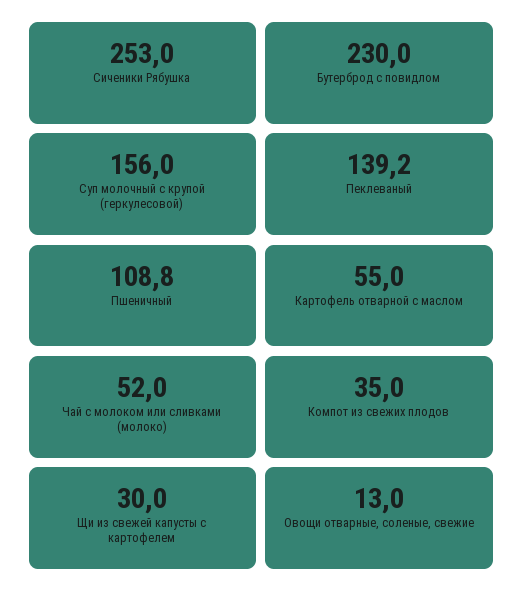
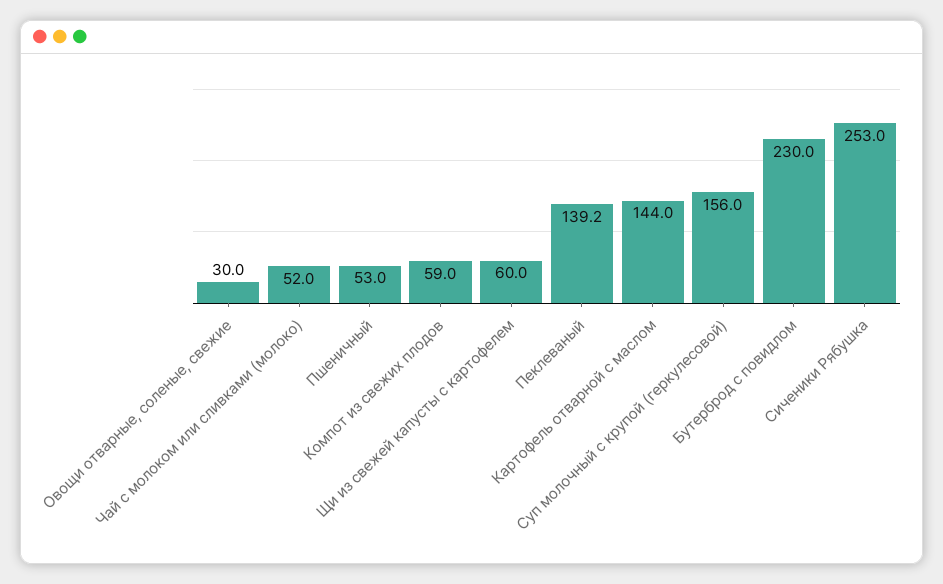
  {
    "Сиченики Рябушка": 253,
    "Бутерброд с повидлом": 230,
    "Суп молочный с крупой (геркулесовой)": 156,
    "Пеклеваный": 139.2,
-   "Пшеничный": 108.8,
+   "Пшеничный": 53,
-   "Картофель отварной с маслом": 55,
+   "Картофель отварной с маслом": 144,
    "Чай с молоком или сливками (молоко)": 52,
-   "Компот из свежих плодов": 35,
+   "Компот из свежих плодов": 59,
-   "Щи из свежей капусты с картофелем": 30,
+   "Щи из свежей капусты с картофелем": 60,
-   "Овощи отварные, соленые, свежие": 13
+   "Овощи отварные, соленые, свежие": 30
  }

